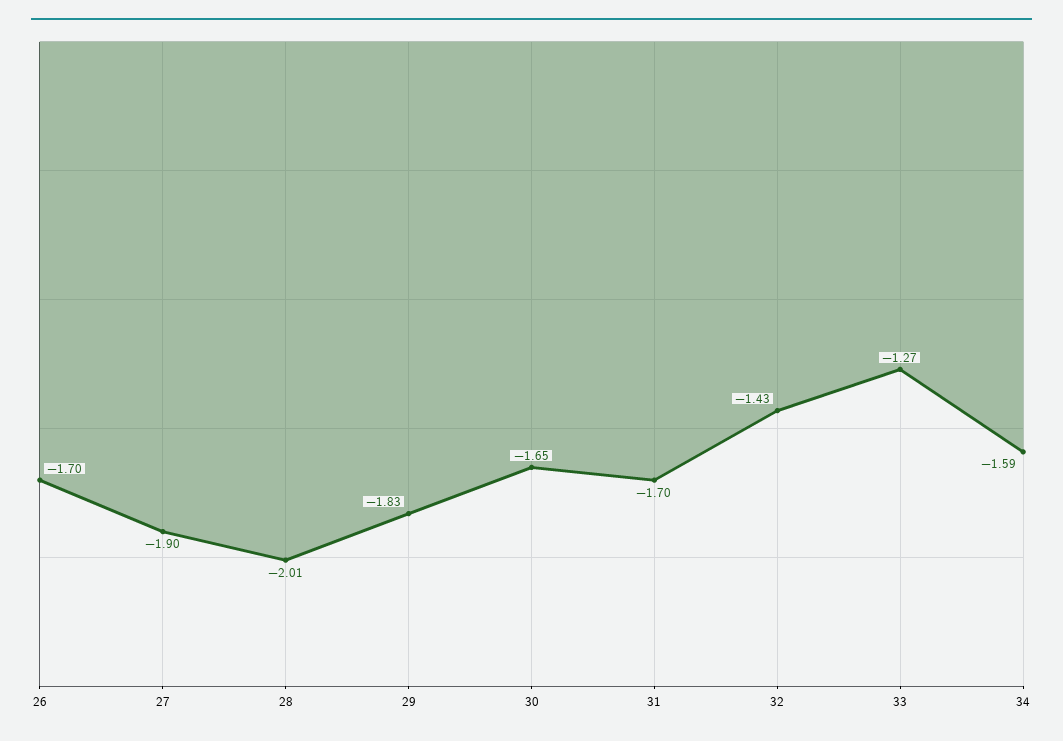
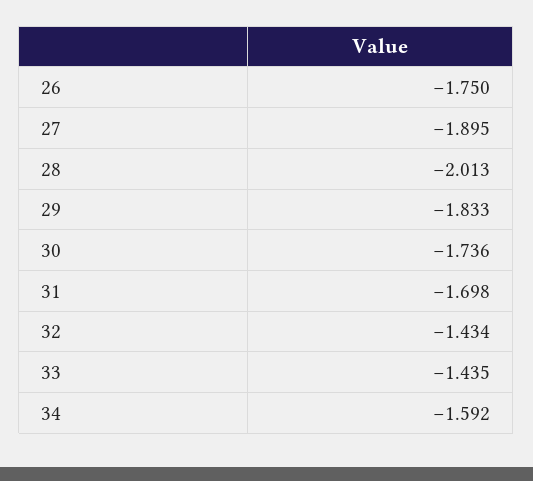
  {
-   "26": -1.7,
+   "26": -1.75,
    "27": -1.895,
    "28": -2.013,
    "29": -1.833,
-   "30": -1.65,
+   "30": -1.736,
    "31": -1.698,
    "32": -1.434,
-   "33": -1.27,
+   "33": -1.435,
    "34": -1.592
  }

